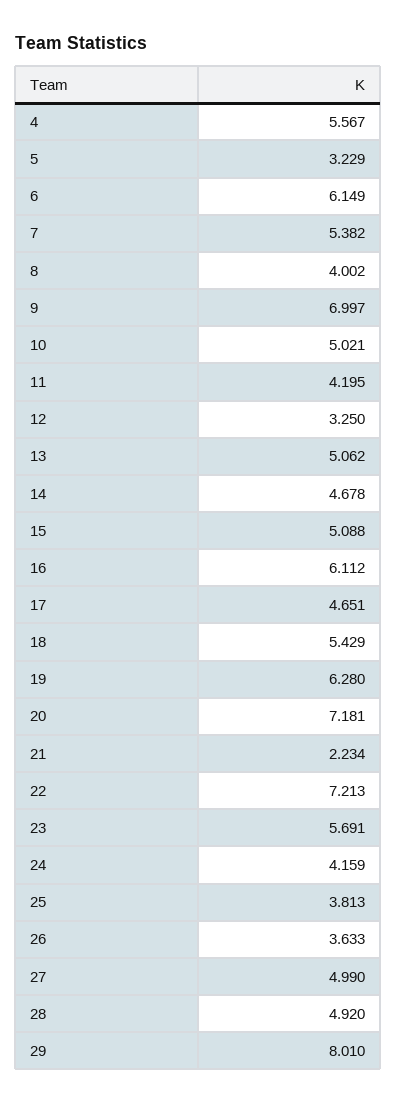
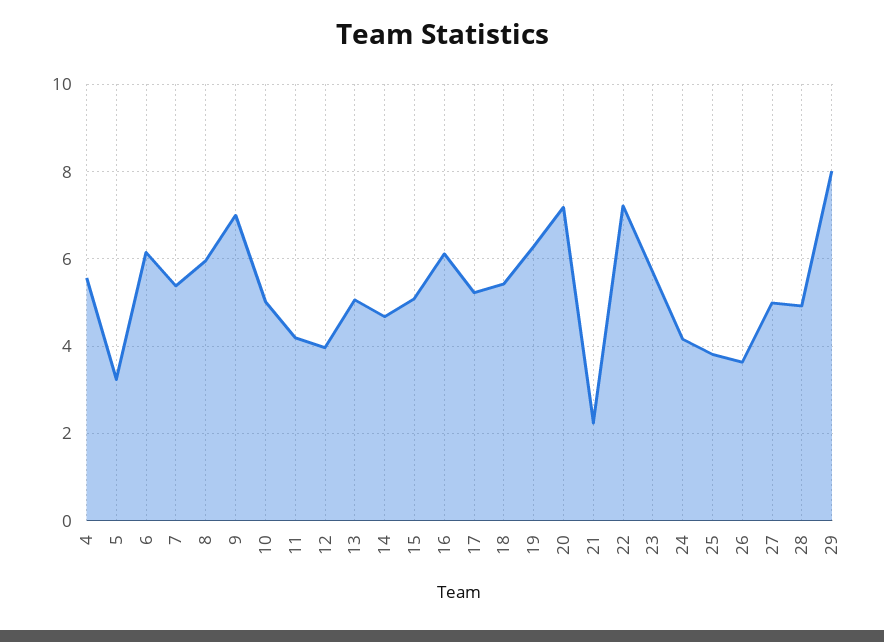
  {
    "4": 5.567,
    "5": 3.229,
    "6": 6.149,
    "7": 5.382,
-   "8": 4.002,
+   "8": 6,
    "9": 6.997,
    "10": 5.021,
    "11": 4.195,
-   "12": 3.25,
+   "12": 4,
    "13": 5.062,
    "14": 4.678,
    "15": 5.088,
    "16": 6.112,
-   "17": 4.651,
+   "17": 5.2,
    "18": 5.429,
    "19": 6.28,
    "20": 7.181,
    "21": 2.234,
    "22": 7.213,
    "23": 5.691,
    "24": 4.159,
    "25": 3.813,
    "26": 3.633,
    "27": 4.99,
    "28": 4.92,
    "29": 8.01
  }

